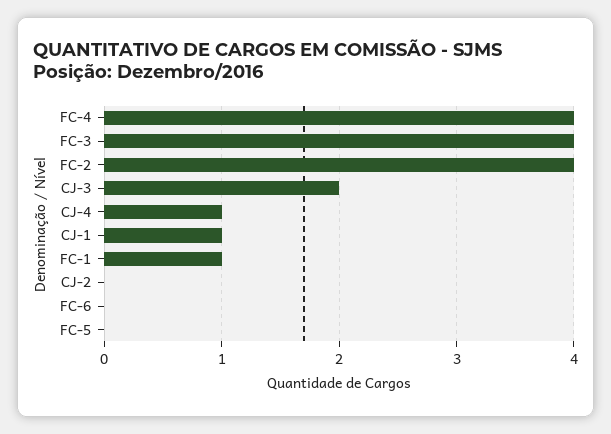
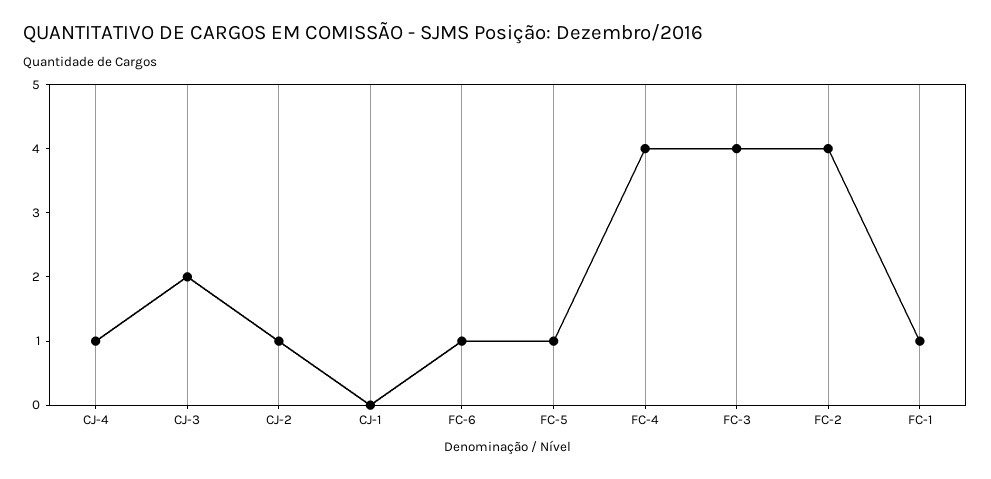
  {
    "FC-4": 4,
    "FC-3": 4,
    "FC-2": 4,
    "CJ-3": 2,
    "CJ-4": 1,
-   "CJ-1": 1,
+   "CJ-1": 0,
    "FC-1": 1,
-   "CJ-2": 0,
+   "CJ-2": 1,
-   "FC-6": 0,
+   "FC-6": 1,
-   "FC-5": 0
+   "FC-5": 1
  }

